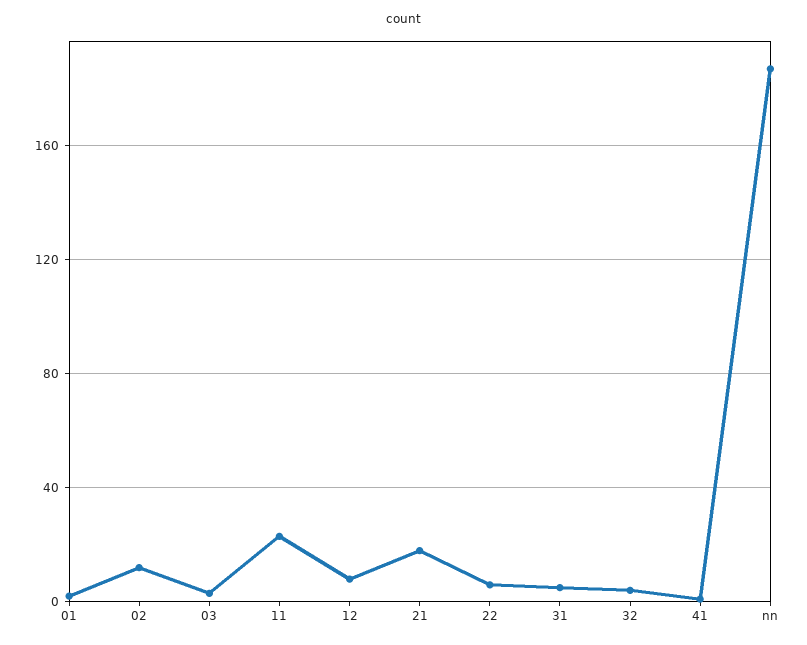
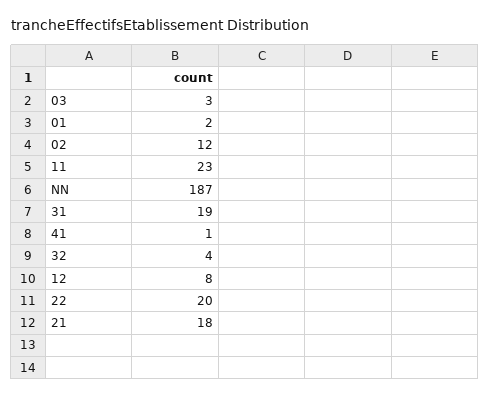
  {
    "01": 2,
    "02": 12,
    "03": 3,
    "11": 23,
    "12": 8,
    "21": 18,
-   "22": 5,
+   "22": 20,
-   "31": 5,
+   "31": 19,
    "32": 4,
    "41": 1,
    "nn": 187
  }

